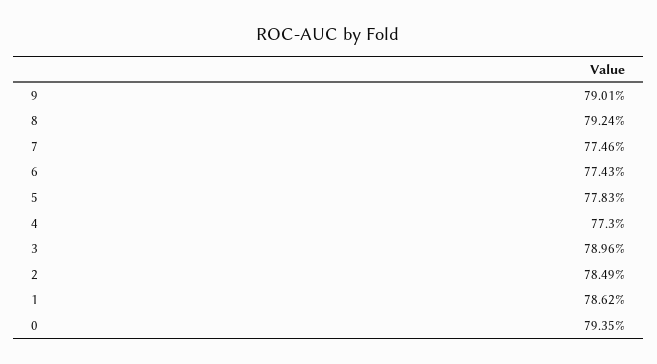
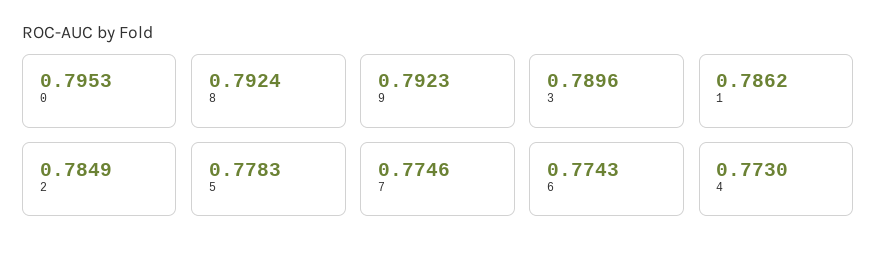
  {
-   "9": 0.7901,
+   "9": 0.7923,
    "8": 0.7924,
    "7": 0.7746,
    "6": 0.7743,
    "5": 0.7783,
    "4": 0.773,
    "3": 0.7896,
    "2": 0.7849,
    "1": 0.7862,
-   "0": 0.7935
+   "0": 0.7953
  }

